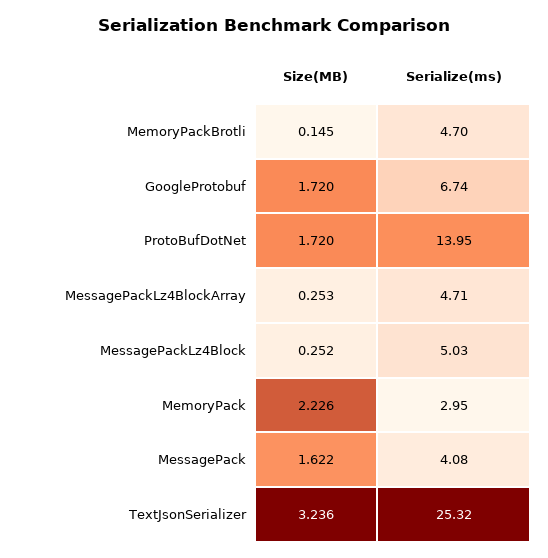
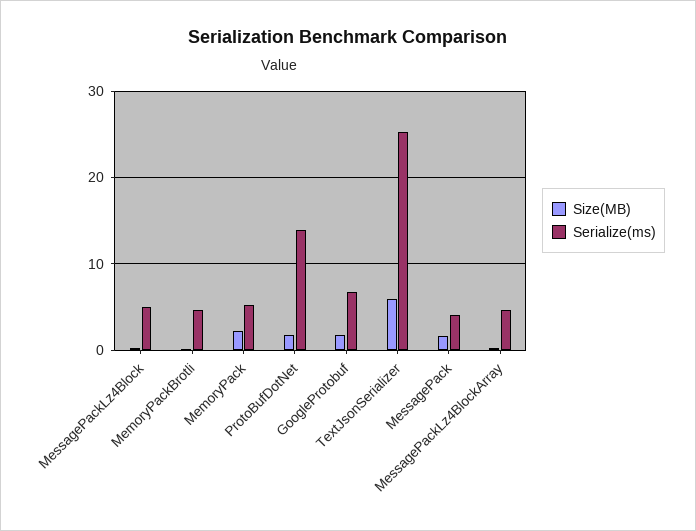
  {
    "Size(MB)": {
      "MemoryPackBrotli": 0.145,
      "GoogleProtobuf": 1.72,
      "ProtoBufDotNet": 1.72,
      "MessagePackLz4BlockArray": 0.253,
      "MessagePackLz4Block": 0.252,
      "MemoryPack": 2.226,
      "MessagePack": 1.622,
-     "TextJsonSerializer": 3.236
+     "TextJsonSerializer": 6
    },
    "Serialize(ms)": {
      "MemoryPackBrotli": 4.7,
      "GoogleProtobuf": 6.74,
      "ProtoBufDotNet": 13.95,
      "MessagePackLz4BlockArray": 4.71,
      "MessagePackLz4Block": 5.03,
-     "MemoryPack": 2.95,
+     "MemoryPack": 5,
      "MessagePack": 4.08,
      "TextJsonSerializer": 25.32
    }
  }

